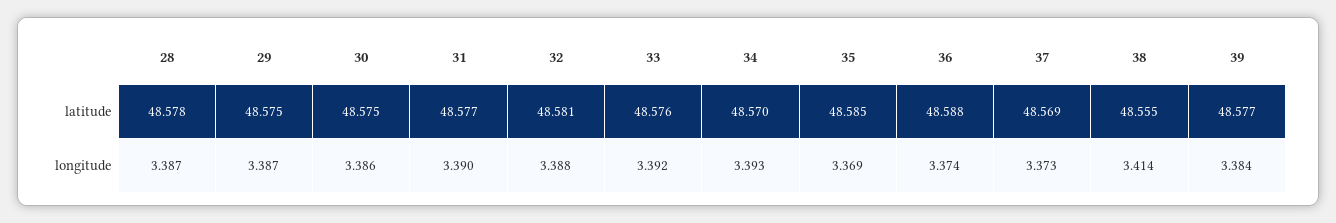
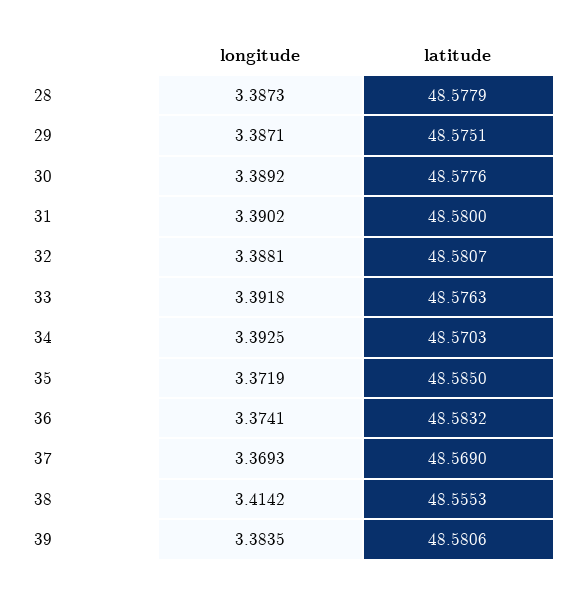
  {
    "28": {
      "latitude": 48.5779,
      "longitude": 3.3873
    },
    "29": {
      "latitude": 48.5751,
      "longitude": 3.3871
    },
    "30": {
-     "latitude": 48.575,
+     "latitude": 48.5776,
-     "longitude": 3.386
+     "longitude": 3.3892
    },
    "31": {
-     "latitude": 48.577,
+     "latitude": 48.58,
      "longitude": 3.3902
    },
    "32": {
      "latitude": 48.5807,
      "longitude": 3.3881
    },
    "33": {
      "latitude": 48.5763,
      "longitude": 3.3918
    },
    "34": {
      "latitude": 48.5703,
      "longitude": 3.3925
    },
    "35": {
      "latitude": 48.585,
-     "longitude": 3.369
+     "longitude": 3.3719
    },
    "36": {
-     "latitude": 48.588,
+     "latitude": 48.5832,
      "longitude": 3.3741
    },
    "37": {
      "latitude": 48.569,
-     "longitude": 3.373
+     "longitude": 3.3693
    },
    "38": {
      "latitude": 48.5553,
      "longitude": 3.4142
    },
    "39": {
-     "latitude": 48.577,
+     "latitude": 48.5806,
      "longitude": 3.3835
    }
  }

